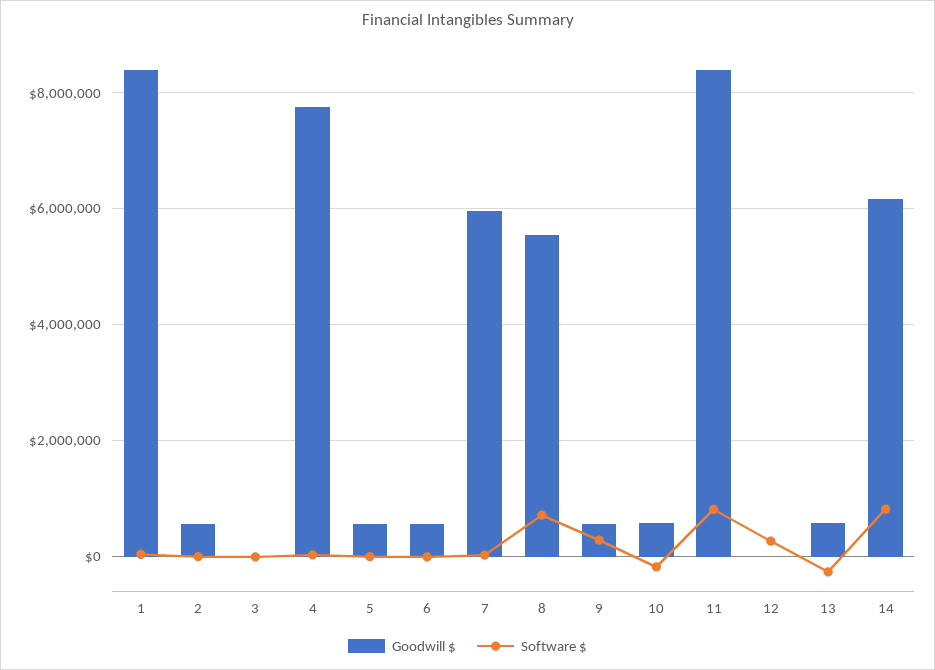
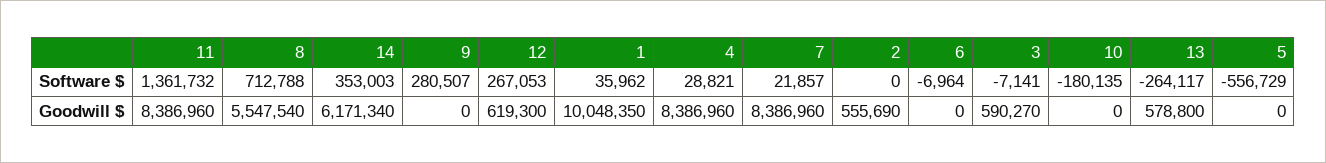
  {
    "Goodwill $": {
-     "1": 8400000,
+     "1": 10048350,
      "2": 555690,
-     "3": 0,
+     "3": 590270,
-     "4": 7800000,
+     "4": 8386960,
-     "5": 600000,
+     "5": 0,
-     "6": 600000,
+     "6": 0,
-     "7": 6000000,
+     "7": 8386960,
      "8": 5547540,
-     "9": 600000,
+     "9": 0,
-     "10": 600000,
+     "10": 0,
      "11": 8386960,
-     "12": 0,
+     "12": 619300,
      "13": 578800,
      "14": 6171340
    },
    "Software $": {
      "1": 35962,
      "2": 0,
      "3": -7141,
      "4": 28821,
-     "5": 0,
+     "5": -556729,
      "6": -6964,
      "7": 21857,
      "8": 712788,
      "9": 280507,
      "10": -180135,
-     "11": 800000,
+     "11": 1361732,
      "12": 267053,
      "13": -264117,
-     "14": 800000
+     "14": 353003
    }
  }

